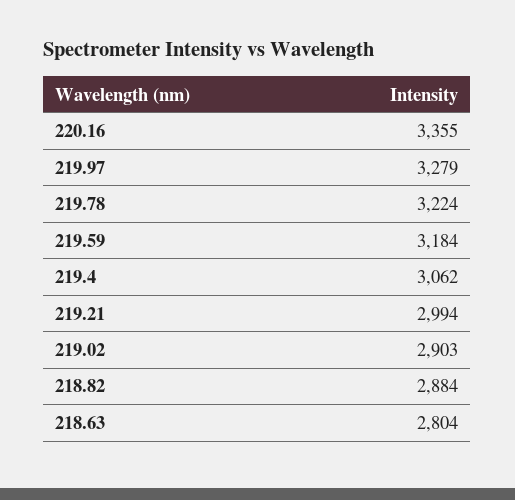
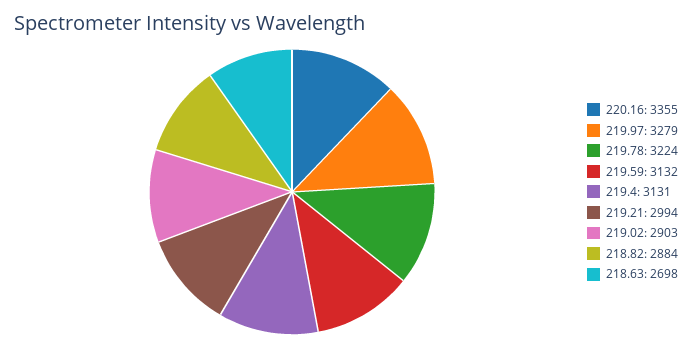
  {
    "220.16": 3355,
    "219.97": 3279,
    "219.78": 3224,
-   "219.59": 3184,
+   "219.59": 3132,
-   "219.4": 3062,
+   "219.4": 3131,
    "219.21": 2994,
    "219.02": 2903,
    "218.82": 2884,
-   "218.63": 2804
+   "218.63": 2698
  }

